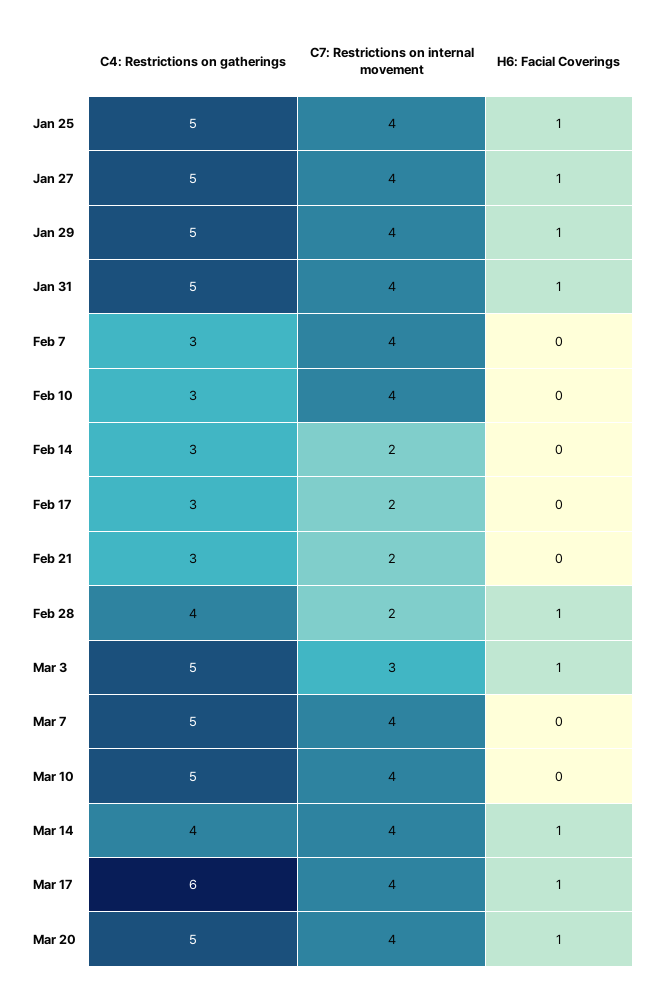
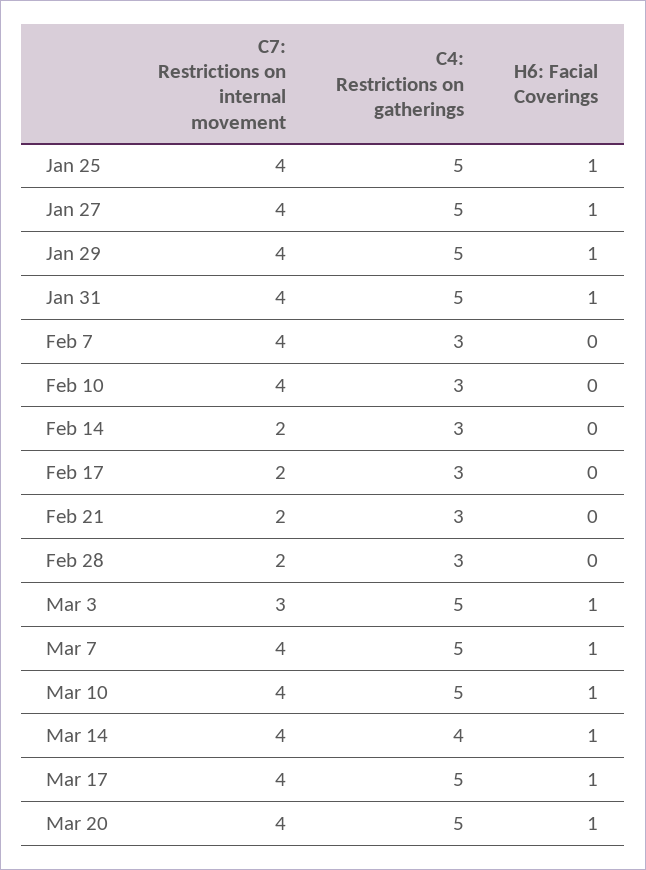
  {
    "C4: Restrictions on gatherings": {
      "Jan 25": 5,
      "Jan 27": 5,
      "Jan 29": 5,
      "Jan 31": 5,
      "Feb 7": 3,
      "Feb 10": 3,
      "Feb 14": 3,
      "Feb 17": 3,
      "Feb 21": 3,
-     "Feb 28": 4,
+     "Feb 28": 3,
      "Mar 3": 5,
      "Mar 7": 5,
      "Mar 10": 5,
      "Mar 14": 4,
-     "Mar 17": 6,
+     "Mar 17": 5,
      "Mar 20": 5
    },
    "C7: Restrictions on internal movement": {
      "Jan 25": 4,
      "Jan 27": 4,
      "Jan 29": 4,
      "Jan 31": 4,
      "Feb 7": 4,
      "Feb 10": 4,
      "Feb 14": 2,
      "Feb 17": 2,
      "Feb 21": 2,
      "Feb 28": 2,
      "Mar 3": 3,
      "Mar 7": 4,
      "Mar 10": 4,
      "Mar 14": 4,
      "Mar 17": 4,
      "Mar 20": 4
    },
    "H6: Facial Coverings": {
      "Jan 25": 1,
      "Jan 27": 1,
      "Jan 29": 1,
      "Jan 31": 1,
      "Feb 7": 0,
      "Feb 10": 0,
      "Feb 14": 0,
      "Feb 17": 0,
      "Feb 21": 0,
-     "Feb 28": 1,
+     "Feb 28": 0,
      "Mar 3": 1,
-     "Mar 7": 0,
+     "Mar 7": 1,
-     "Mar 10": 0,
+     "Mar 10": 1,
      "Mar 14": 1,
      "Mar 17": 1,
      "Mar 20": 1
    }
  }

